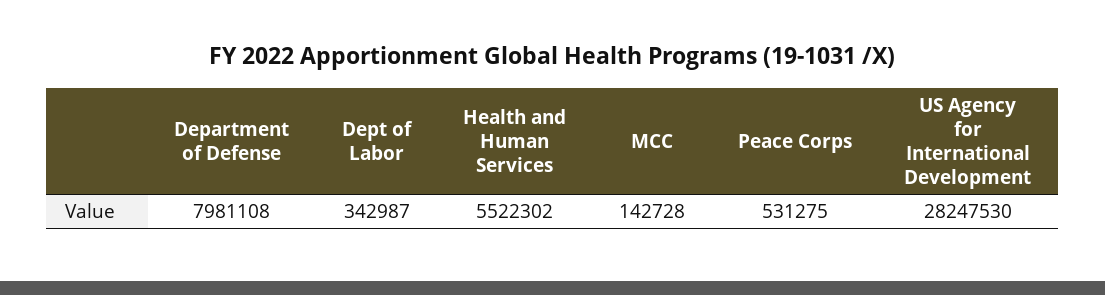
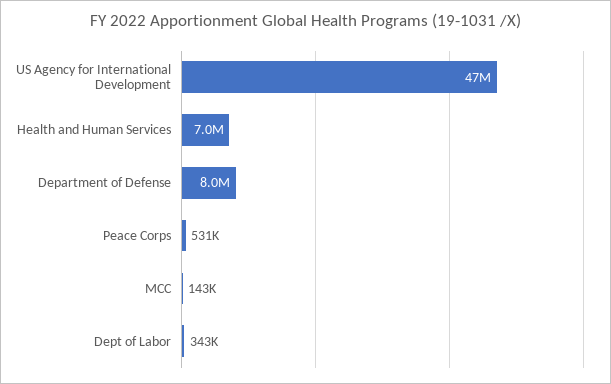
  {
    "Department of Defense": 7981108,
    "Dept of Labor": 342987,
-   "Health and Human Services": 5522302,
+   "Health and Human Services": 7000000,
    "MCC": 142728,
    "Peace Corps": 531275,
-   "US Agency for International Development": 28247530
+   "US Agency for International Development": 47000000
  }

